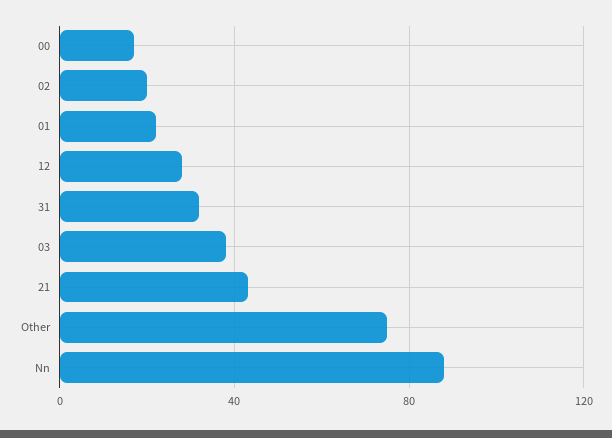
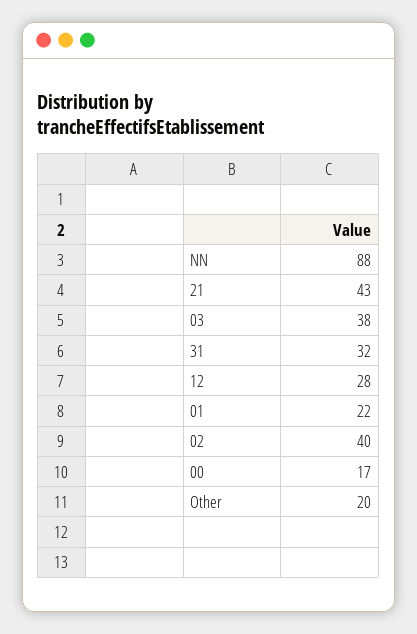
  {
    "00": 17,
-   "02": 20,
+   "02": 40,
    "01": 22,
    "12": 28,
    "31": 32,
    "03": 38,
    "21": 43,
-   "Other": 75,
+   "Other": 20,
    "Nn": 88
  }

